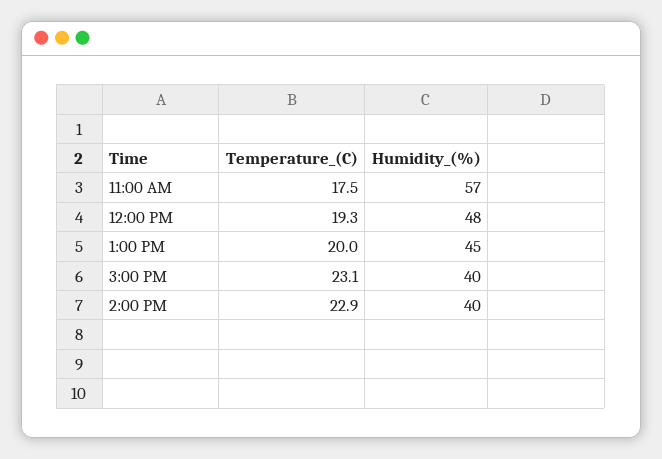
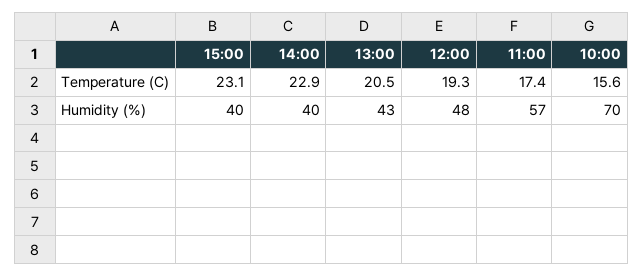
  {
    "Temperature_(C)": {
-     "11:00 AM": 17.5,
+     "11:00 AM": 17.4,
      "12:00 PM": 19.3,
-     "1:00 PM": 20,
+     "1:00 PM": 20.5,
      "3:00 PM": 23.1,
-     "2:00 PM": 22.9
+     "2:00 PM": 22.9,
+     "10:00": 15.6
    },
    "Humidity_(%)": {
      "11:00 AM": 57,
      "12:00 PM": 48,
-     "1:00 PM": 45,
+     "1:00 PM": 43,
      "3:00 PM": 40,
-     "2:00 PM": 40
+     "2:00 PM": 40,
+     "10:00": 70
    }
  }

